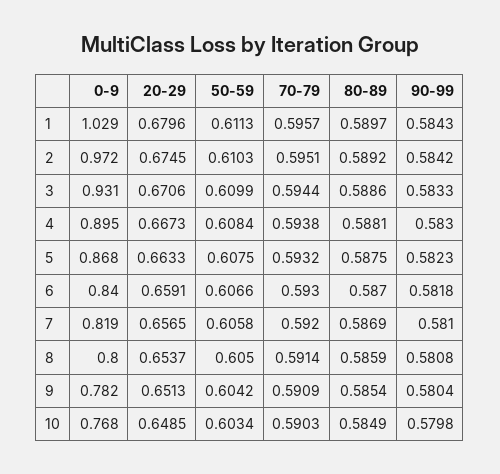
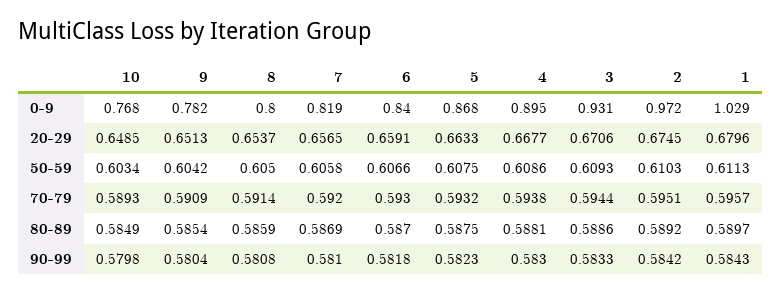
  {
    "0-9": {
      "1": 1.029,
      "2": 0.972,
      "3": 0.931,
      "4": 0.895,
      "5": 0.868,
      "6": 0.84,
      "7": 0.819,
      "8": 0.8,
      "9": 0.782,
      "10": 0.768
    },
    "20-29": {
      "1": 0.6796,
      "2": 0.6745,
      "3": 0.6706,
-     "4": 0.6673,
+     "4": 0.6677,
      "5": 0.6633,
      "6": 0.6591,
      "7": 0.6565,
      "8": 0.6537,
      "9": 0.6513,
      "10": 0.6485
    },
    "50-59": {
      "1": 0.6113,
      "2": 0.6103,
-     "3": 0.6099,
+     "3": 0.6093,
-     "4": 0.6084,
+     "4": 0.6086,
      "5": 0.6075,
      "6": 0.6066,
      "7": 0.6058,
      "8": 0.605,
      "9": 0.6042,
      "10": 0.6034
    },
    "70-79": {
      "1": 0.5957,
      "2": 0.5951,
      "3": 0.5944,
      "4": 0.5938,
      "5": 0.5932,
      "6": 0.593,
      "7": 0.592,
      "8": 0.5914,
      "9": 0.5909,
-     "10": 0.5903
+     "10": 0.5893
    },
    "80-89": {
      "1": 0.5897,
      "2": 0.5892,
      "3": 0.5886,
      "4": 0.5881,
      "5": 0.5875,
      "6": 0.587,
      "7": 0.5869,
      "8": 0.5859,
      "9": 0.5854,
      "10": 0.5849
    },
    "90-99": {
      "1": 0.5843,
      "2": 0.5842,
      "3": 0.5833,
      "4": 0.583,
      "5": 0.5823,
      "6": 0.5818,
      "7": 0.581,
      "8": 0.5808,
      "9": 0.5804,
      "10": 0.5798
    }
  }

